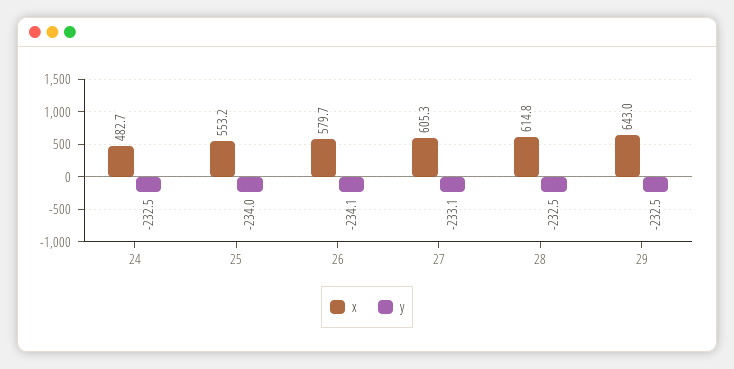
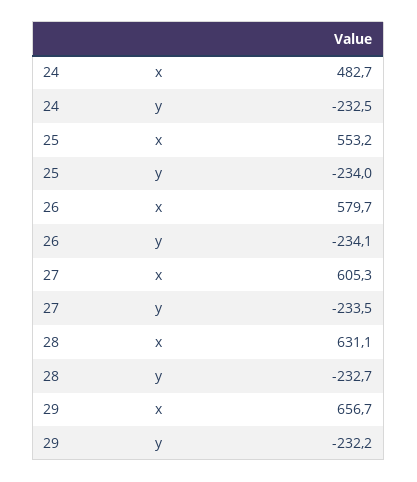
  {
    "x": {
      "24": 482.7,
      "25": 553.2,
      "26": 579.7,
      "27": 605.3,
-     "28": 614.8,
+     "28": 631.1,
-     "29": 643
+     "29": 656.7
    },
    "y": {
      "24": -232.5,
      "25": -234,
      "26": -234.1,
-     "27": -233.1,
+     "27": -233.5,
-     "28": -232.5,
+     "28": -232.7,
-     "29": -232.5
+     "29": -232.2
    }
  }

